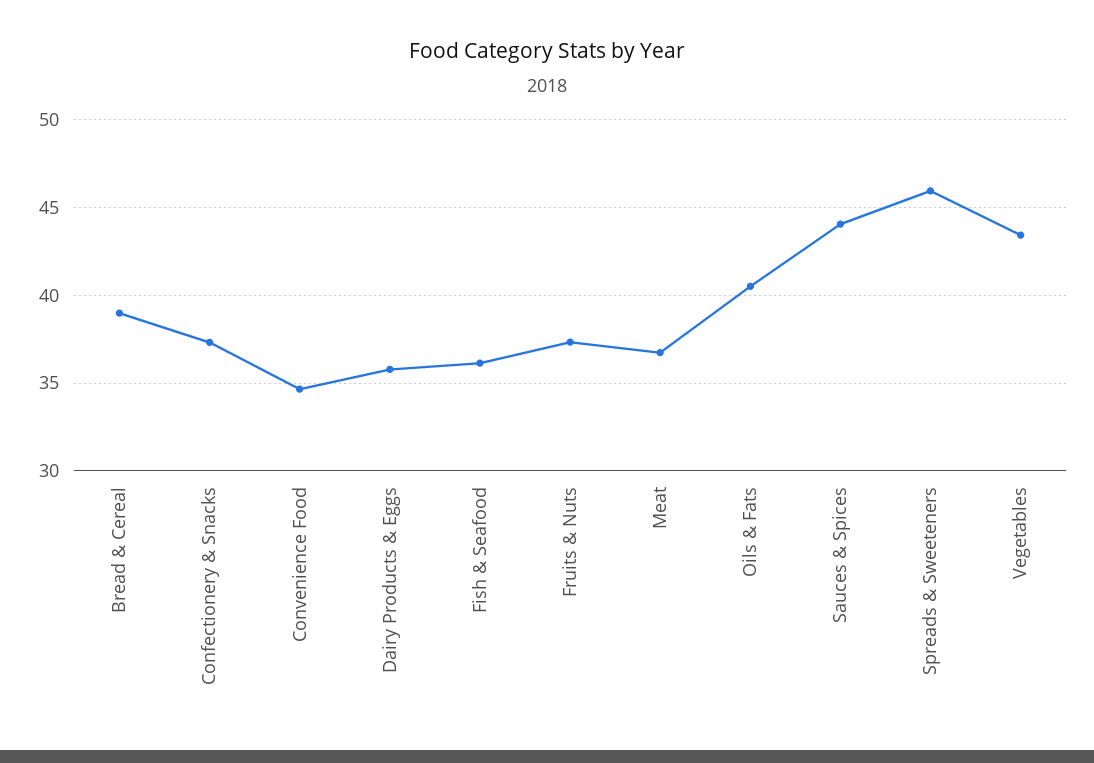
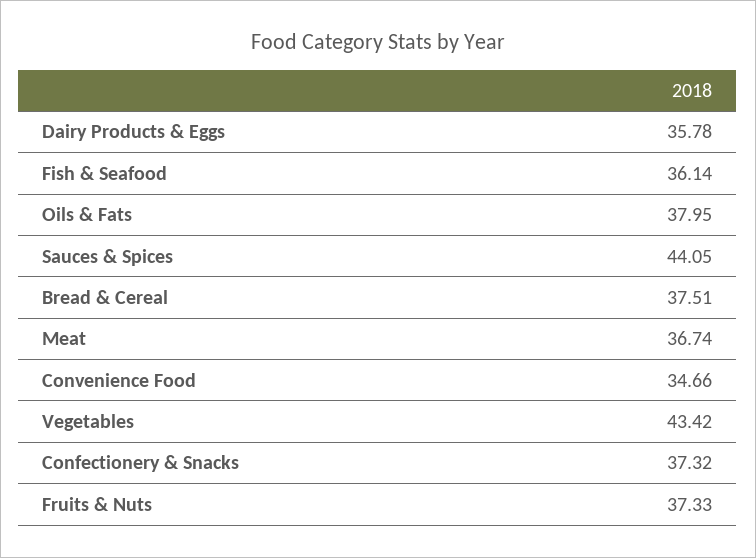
  {
-   "Bread & Cereal": 39,
+   "Bread & Cereal": 37.51,
    "Confectionery & Snacks": 37.32,
    "Convenience Food": 34.66,
    "Dairy Products & Eggs": 35.78,
    "Fish & Seafood": 36.14,
    "Fruits & Nuts": 37.33,
    "Meat": 36.74,
-   "Oils & Fats": 40.5,
+   "Oils & Fats": 37.95,
    "Sauces & Spices": 44.05,
-   "Spreads & Sweeteners": 46,
    "Vegetables": 43.42
  }

